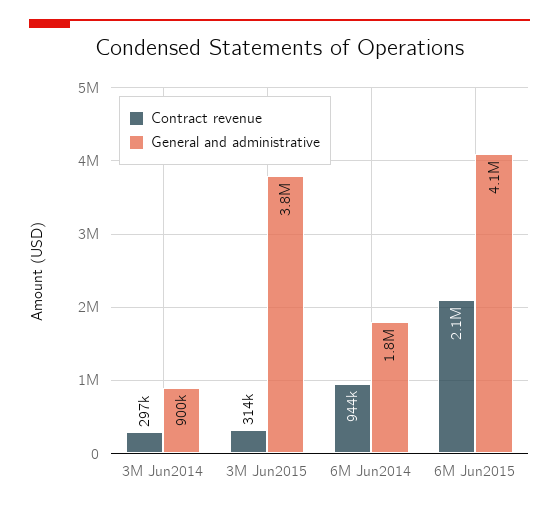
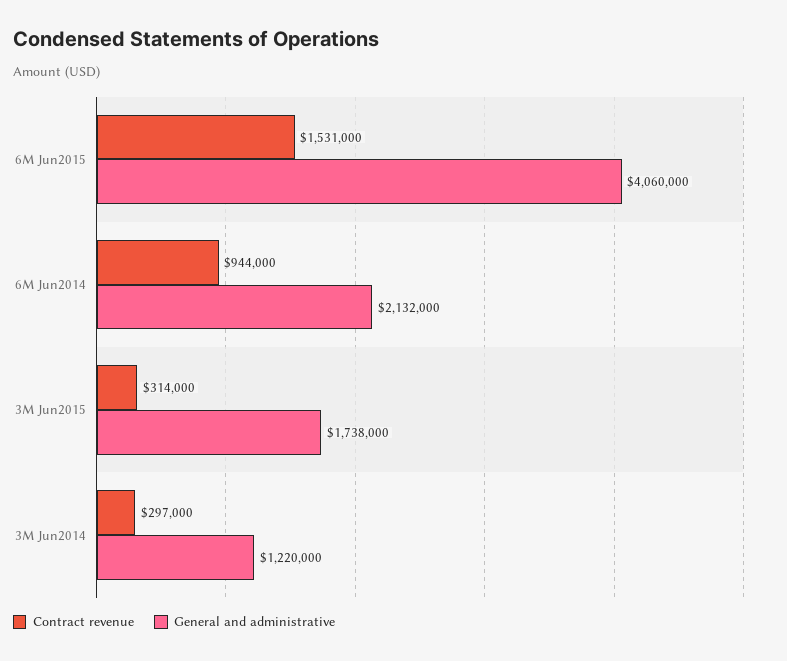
  {
    "Contract revenue": {
      "3M Jun2014": 297000,
      "3M Jun2015": 314000,
      "6M Jun2014": 944000,
-     "6M Jun2015": 2100000
+     "6M Jun2015": 1531000
    },
    "General and administrative": {
-     "3M Jun2014": 900000,
+     "3M Jun2014": 1220000,
-     "3M Jun2015": 3800000,
+     "3M Jun2015": 1738000,
-     "6M Jun2014": 1800000,
+     "6M Jun2014": 2132000,
      "6M Jun2015": 4060000
    }
  }

